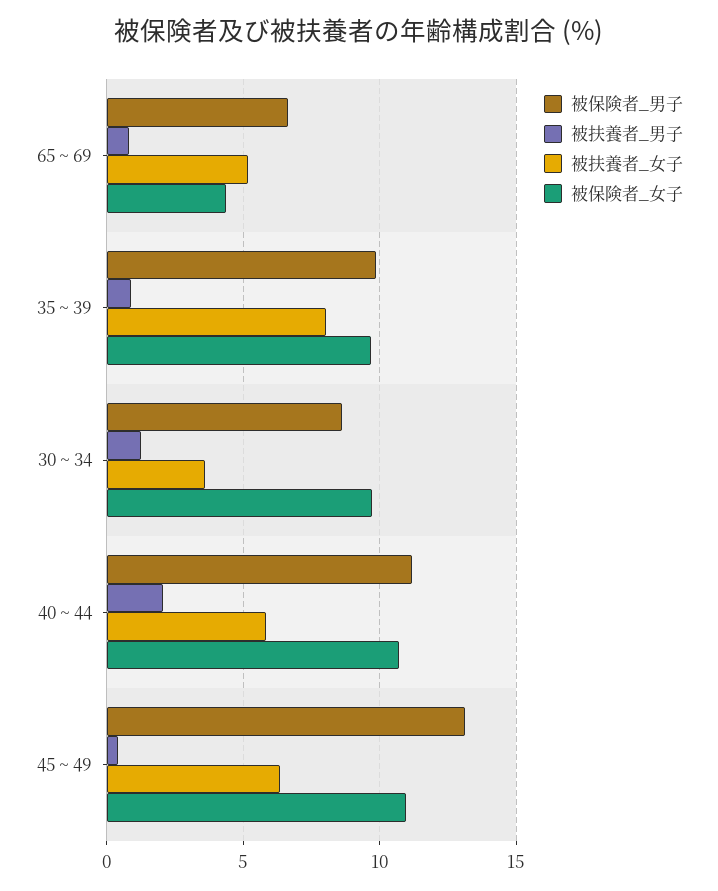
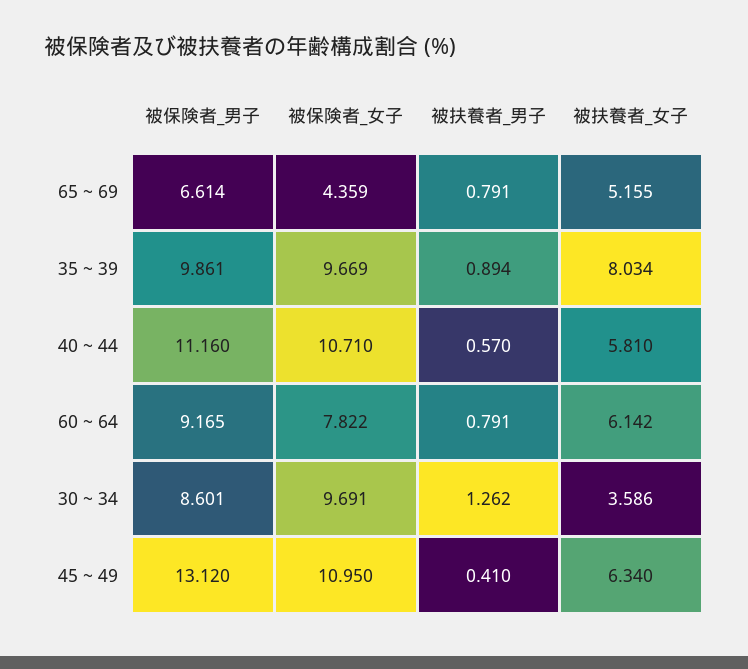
  {
    "被保険者_男子": {
      "65 ~ 69": 6.614,
      "35 ~ 39": 9.861,
      "30 ~ 34": 8.601,
      "40 ~ 44": 11.16,
-     "45 ~ 49": 13.12
+     "45 ~ 49": 13.12,
+     "60 ~ 64": 9.165
    },
    "被扶養者_男子": {
      "65 ~ 69": 0.791,
      "35 ~ 39": 0.894,
      "30 ~ 34": 1.262,
-     "40 ~ 44": 2,
+     "40 ~ 44": 0.57,
-     "45 ~ 49": 0.41
+     "45 ~ 49": 0.41,
+     "60 ~ 64": 0.791
    },
    "被扶養者_女子": {
      "65 ~ 69": 5.155,
      "35 ~ 39": 8.034,
      "30 ~ 34": 3.586,
      "40 ~ 44": 5.81,
-     "45 ~ 49": 6.34
+     "45 ~ 49": 6.34,
+     "60 ~ 64": 6.142
    },
    "被保険者_女子": {
      "65 ~ 69": 4.359,
      "35 ~ 39": 9.669,
      "30 ~ 34": 9.691,
      "40 ~ 44": 10.71,
-     "45 ~ 49": 10.95
+     "45 ~ 49": 10.95,
+     "60 ~ 64": 7.822
    }
  }

